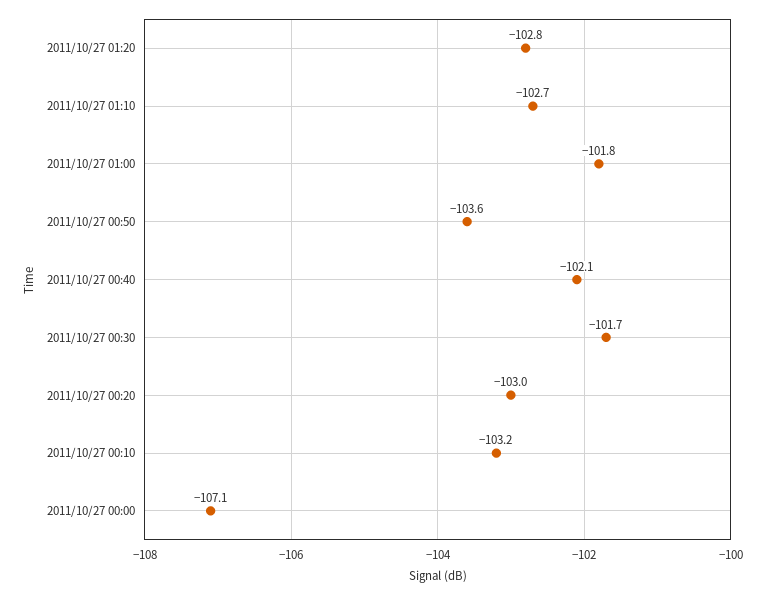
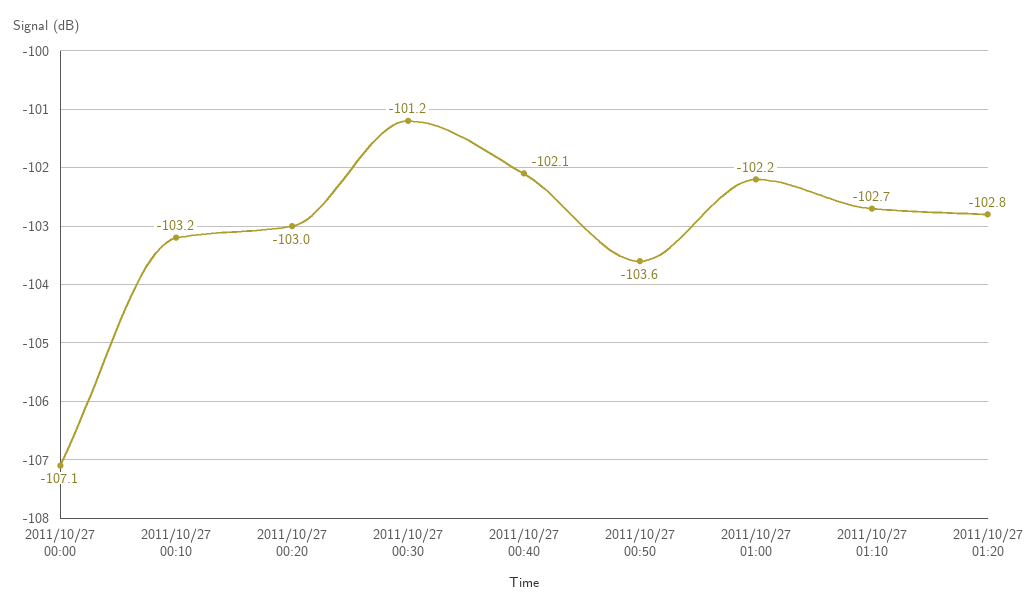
  {
    "2011/10/27 01:20": -102.8,
    "2011/10/27 01:10": -102.7,
-   "2011/10/27 01:00": -101.8,
+   "2011/10/27 01:00": -102.2,
    "2011/10/27 00:50": -103.6,
    "2011/10/27 00:40": -102.1,
-   "2011/10/27 00:30": -101.7,
+   "2011/10/27 00:30": -101.2,
    "2011/10/27 00:20": -103,
    "2011/10/27 00:10": -103.2,
    "2011/10/27 00:00": -107.1
  }

